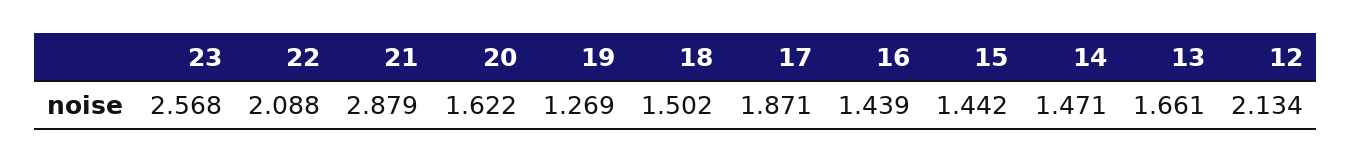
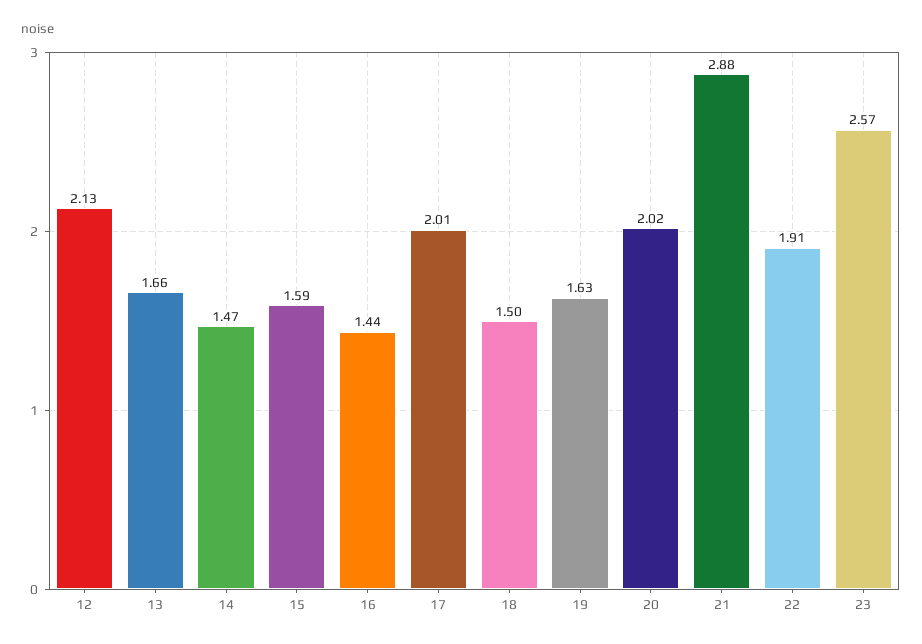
  {
    "23": 2.568,
-   "22": 2.088,
+   "22": 1.91,
    "21": 2.879,
-   "20": 1.622,
+   "20": 2.02,
-   "19": 1.269,
+   "19": 1.63,
    "18": 1.502,
-   "17": 1.871,
+   "17": 2.01,
    "16": 1.439,
-   "15": 1.442,
+   "15": 1.59,
    "14": 1.471,
    "13": 1.661,
    "12": 2.134
  }

